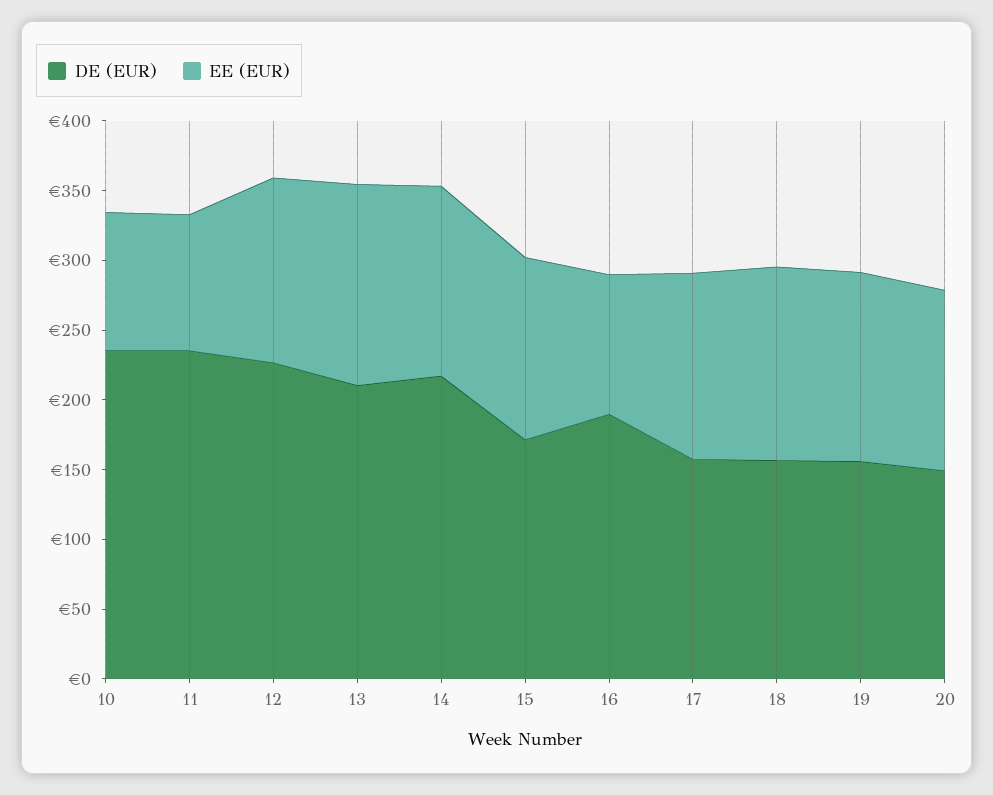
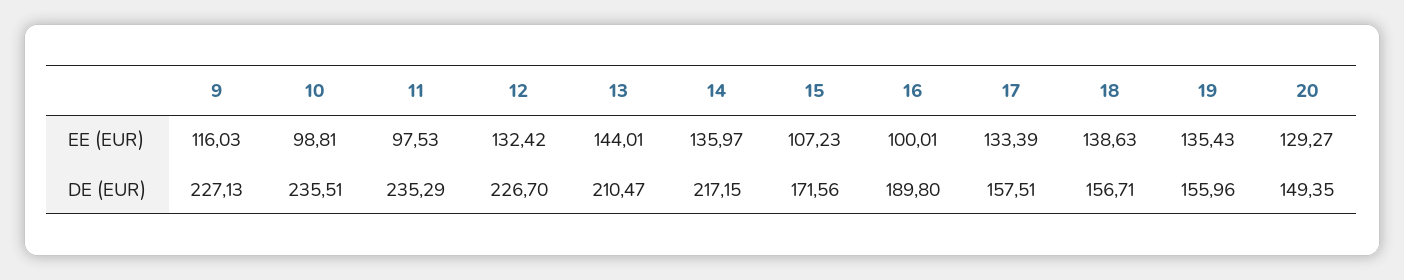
  {
    "DE (EUR)": {
      "10": 235.51,
      "11": 235.29,
      "12": 226.7,
      "13": 210.47,
      "14": 217.15,
      "15": 171.56,
      "16": 189.8,
      "17": 157.51,
      "18": 156.71,
      "19": 155.96,
-     "20": 149.35
+     "20": 149.35,
+     "9": 227.13
    },
    "EE (EUR)": {
      "10": 98.81,
      "11": 97.53,
      "12": 132.42,
      "13": 144.01,
      "14": 135.97,
-     "15": 130,
+     "15": 107.23,
      "16": 100.01,
      "17": 133.39,
      "18": 138.63,
      "19": 135.43,
-     "20": 129.27
+     "20": 129.27,
+     "9": 116.03
    }
  }

